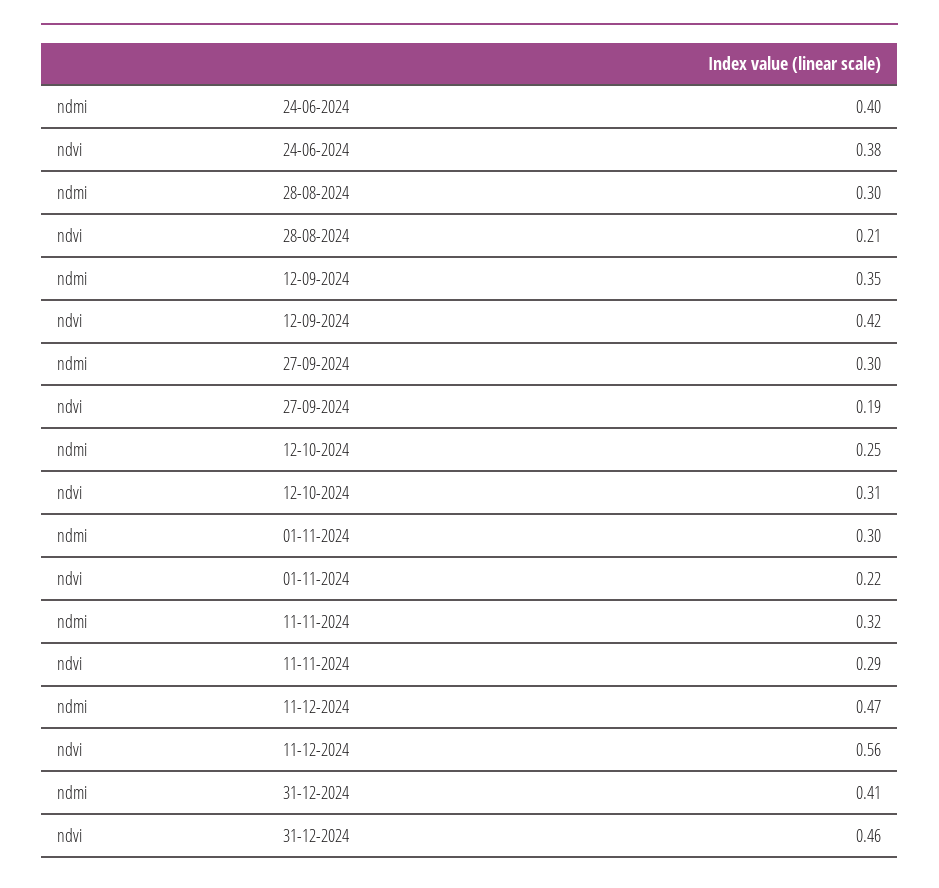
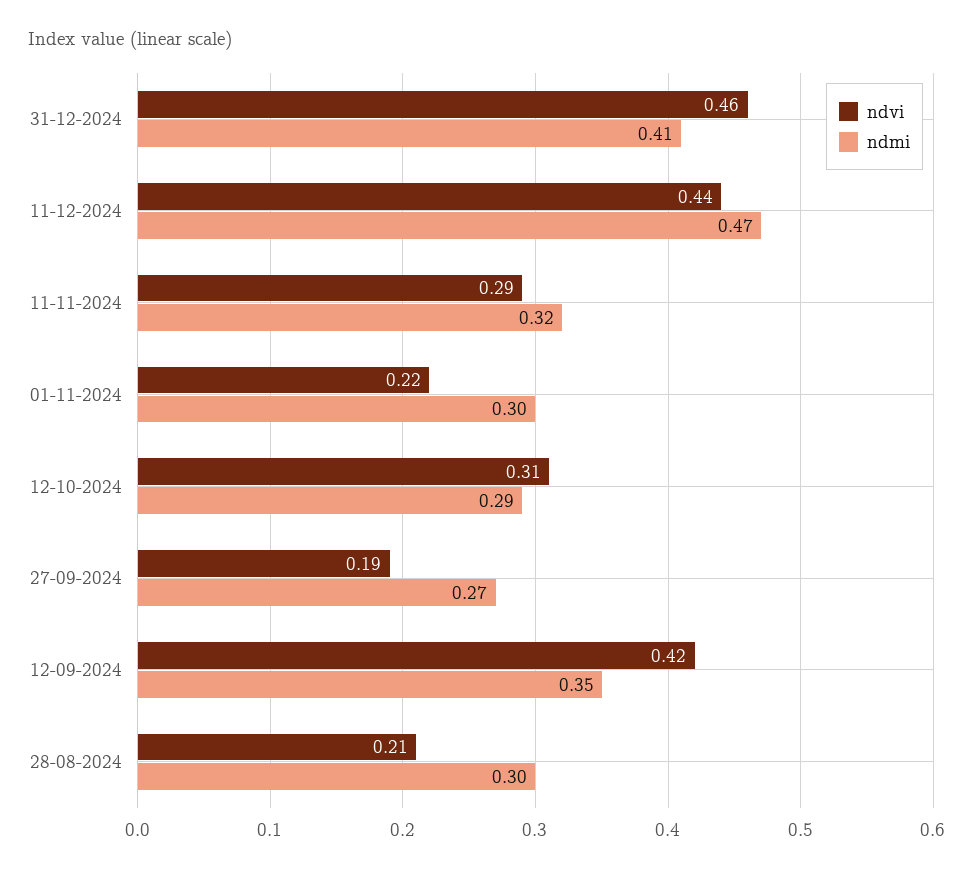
  {
    "ndmi": {
-     "24-06-2024": 0.4,
      "28-08-2024": 0.3,
      "12-09-2024": 0.35,
-     "27-09-2024": 0.3,
+     "27-09-2024": 0.27,
-     "12-10-2024": 0.25,
+     "12-10-2024": 0.29,
      "01-11-2024": 0.3,
      "11-11-2024": 0.32,
      "11-12-2024": 0.47,
      "31-12-2024": 0.41
    },
    "ndvi": {
-     "24-06-2024": 0.38,
      "28-08-2024": 0.21,
      "12-09-2024": 0.42,
      "27-09-2024": 0.19,
      "12-10-2024": 0.31,
      "01-11-2024": 0.22,
      "11-11-2024": 0.29,
-     "11-12-2024": 0.56,
+     "11-12-2024": 0.44,
      "31-12-2024": 0.46
    }
  }

